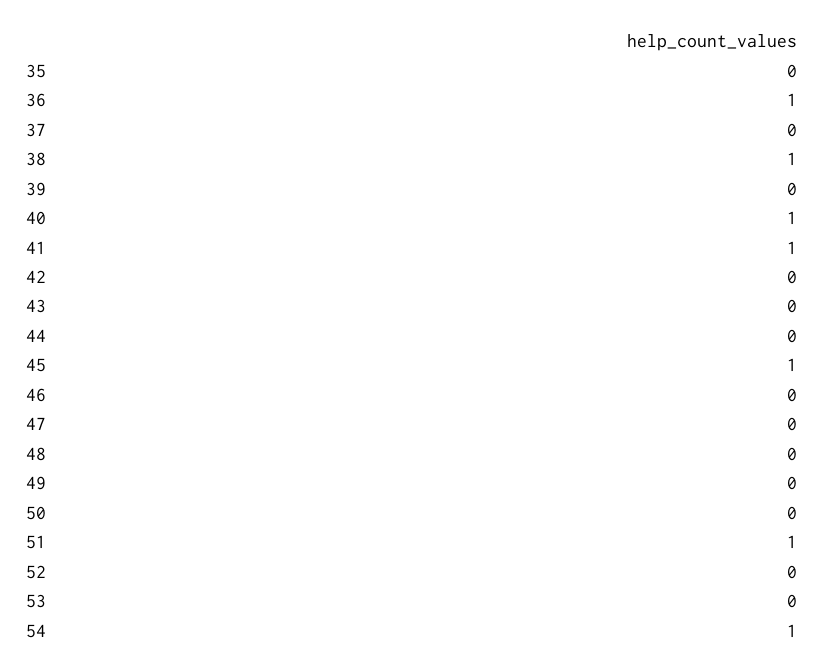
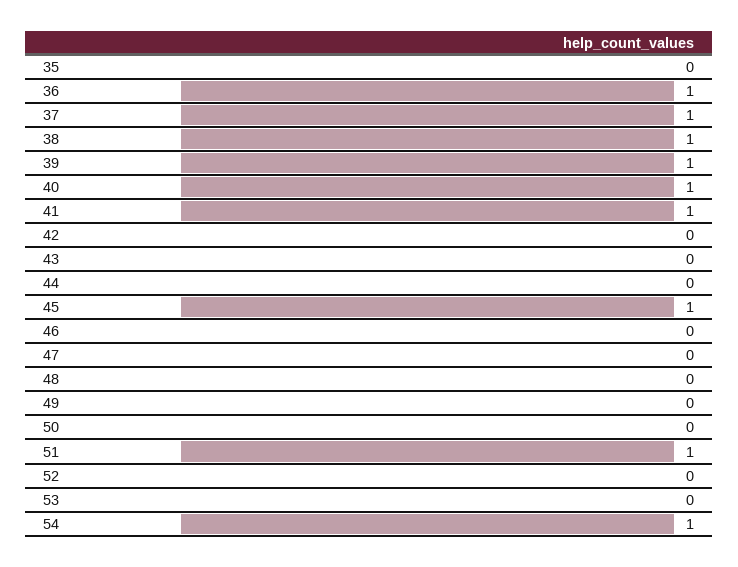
  {
    "35": 0,
    "36": 1,
-   "37": 0,
+   "37": 1,
    "38": 1,
-   "39": 0,
+   "39": 1,
    "40": 1,
    "41": 1,
    "42": 0,
    "43": 0,
    "44": 0,
    "45": 1,
    "46": 0,
    "47": 0,
    "48": 0,
    "49": 0,
    "50": 0,
    "51": 1,
    "52": 0,
    "53": 0,
    "54": 1
  }

